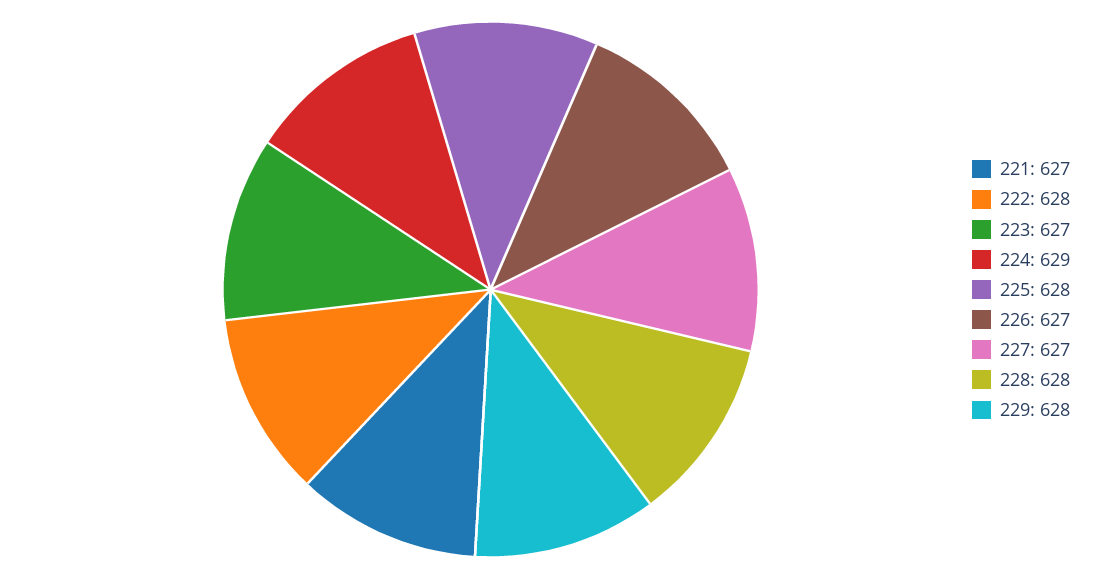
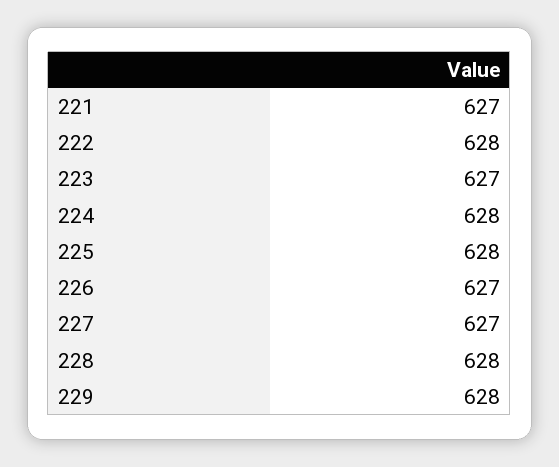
  {
    "221": 627,
    "222": 628,
    "223": 627,
-   "224": 629,
+   "224": 628,
    "225": 628,
    "226": 627,
    "227": 627,
    "228": 628,
    "229": 628
  }

